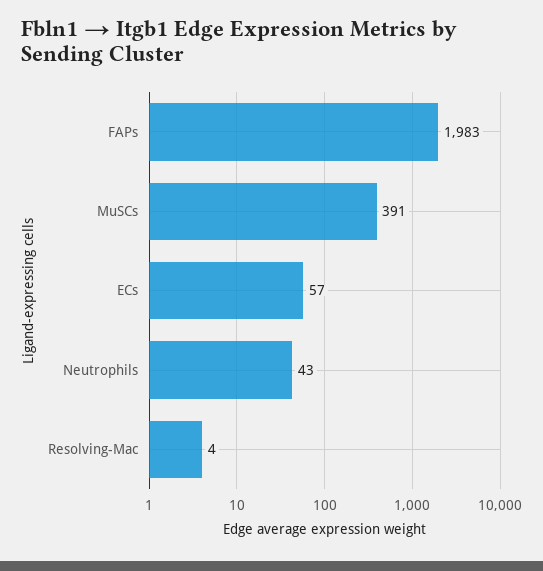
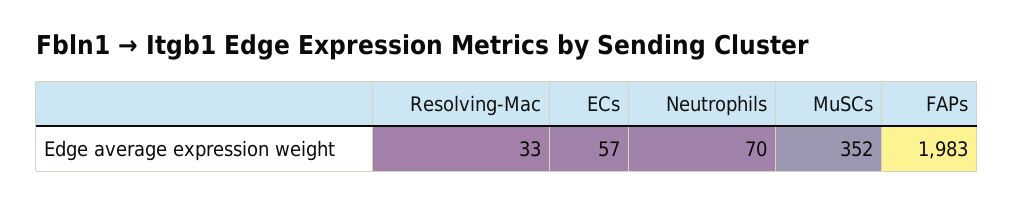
  {
    "FAPs": 1983,
-   "MuSCs": 391,
+   "MuSCs": 352,
    "ECs": 57,
-   "Neutrophils": 43,
+   "Neutrophils": 70,
-   "Resolving-Mac": 4
+   "Resolving-Mac": 33
  }

